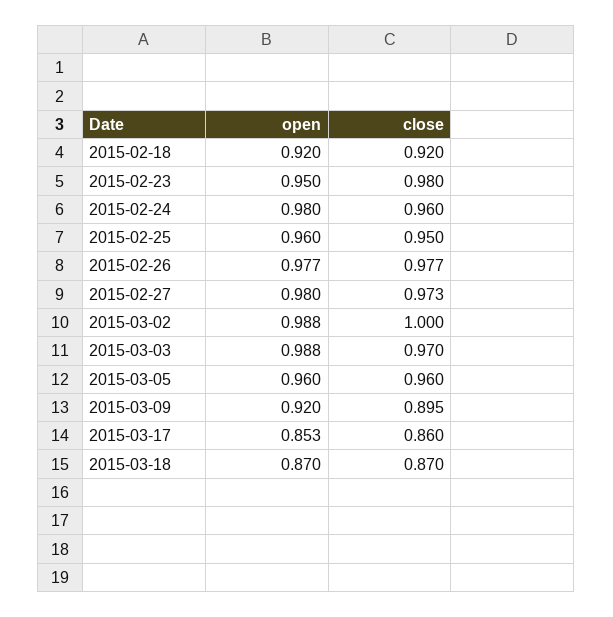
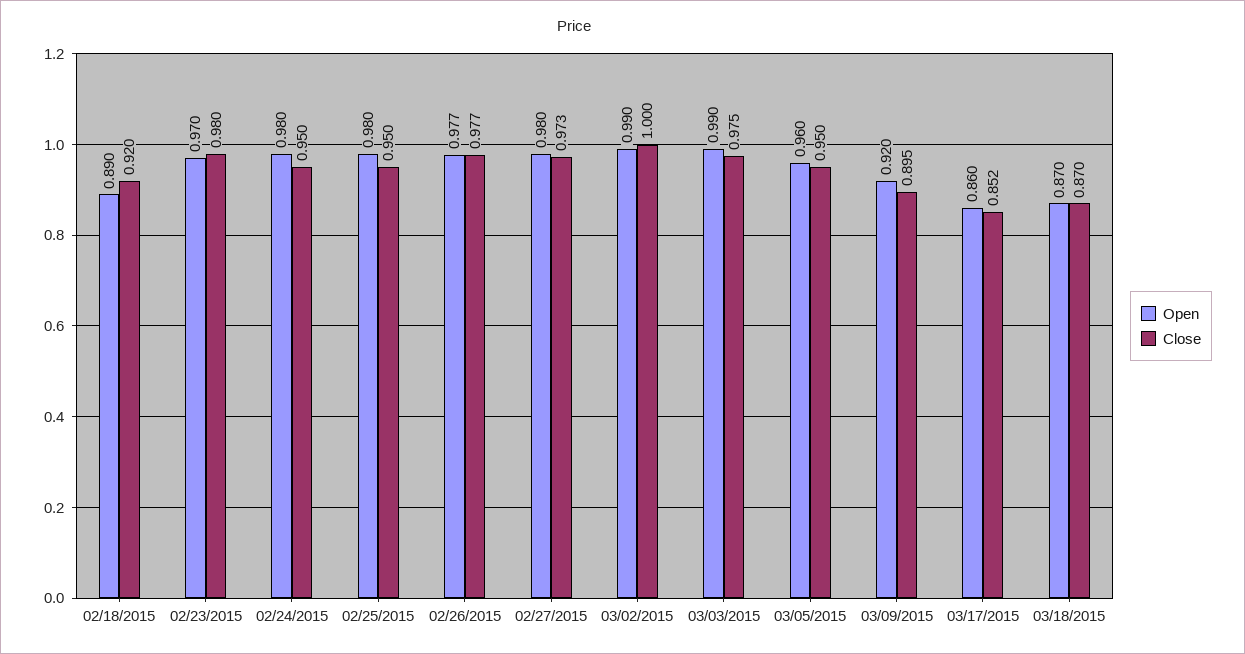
  {
    "open": {
-     "2015-02-18": 0.92,
+     "2015-02-18": 0.89,
-     "2015-02-23": 0.95,
+     "2015-02-23": 0.97,
      "2015-02-24": 0.98,
-     "2015-02-25": 0.96,
+     "2015-02-25": 0.98,
      "2015-02-26": 0.977,
      "2015-02-27": 0.98,
-     "2015-03-02": 0.988,
+     "2015-03-02": 0.99,
-     "2015-03-03": 0.988,
+     "2015-03-03": 0.99,
      "2015-03-05": 0.96,
      "2015-03-09": 0.92,
-     "2015-03-17": 0.853,
+     "2015-03-17": 0.86,
      "2015-03-18": 0.87
    },
    "close": {
      "2015-02-18": 0.92,
      "2015-02-23": 0.98,
-     "2015-02-24": 0.96,
+     "2015-02-24": 0.95,
      "2015-02-25": 0.95,
      "2015-02-26": 0.977,
      "2015-02-27": 0.973,
      "2015-03-02": 1,
-     "2015-03-03": 0.97,
+     "2015-03-03": 0.975,
-     "2015-03-05": 0.96,
+     "2015-03-05": 0.95,
      "2015-03-09": 0.895,
-     "2015-03-17": 0.86,
+     "2015-03-17": 0.852,
      "2015-03-18": 0.87
    }
  }

